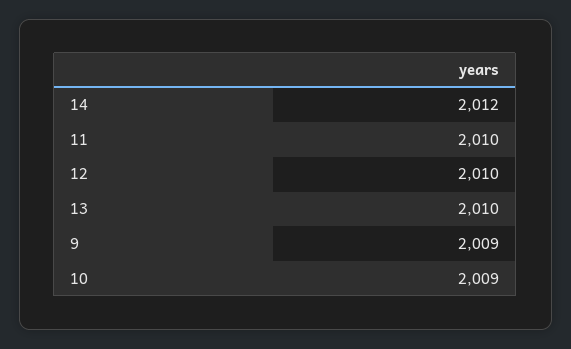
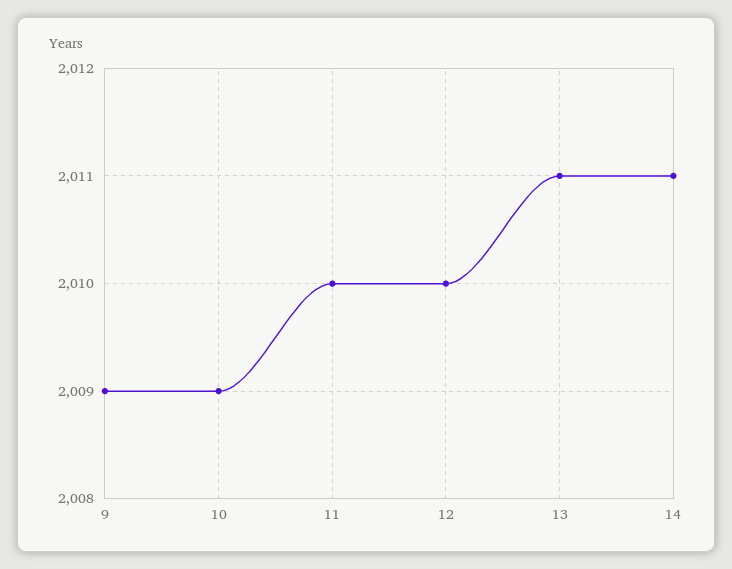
  {
-   "14": 2012,
+   "14": 2011,
    "11": 2010,
    "12": 2010,
-   "13": 2010,
+   "13": 2011,
    "9": 2009,
    "10": 2009
  }

